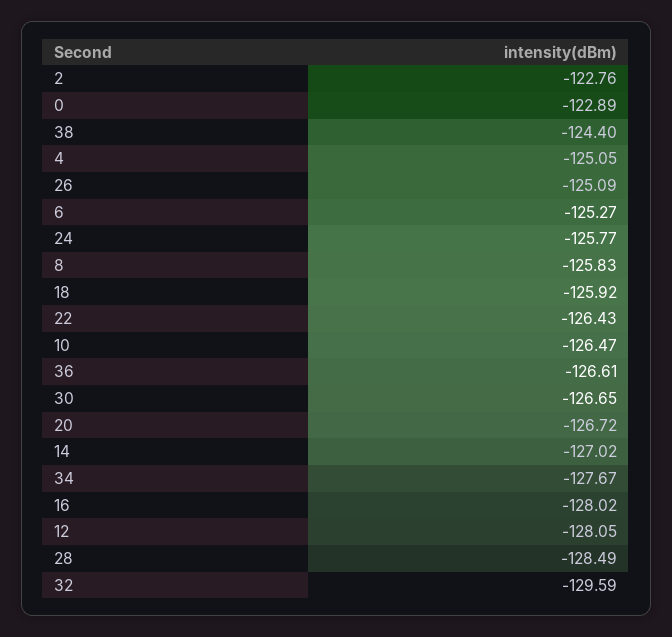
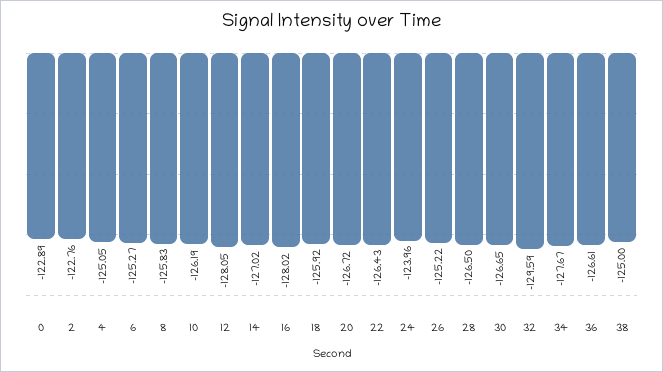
  {
    "2": -122.76,
    "0": -122.89,
-   "38": -124.4,
+   "38": -125,
    "4": -125.05,
-   "26": -125.09,
+   "26": -125.22,
    "6": -125.27,
-   "24": -125.77,
+   "24": -123.96,
    "8": -125.83,
    "18": -125.92,
    "22": -126.43,
-   "10": -126.47,
+   "10": -126.19,
    "36": -126.61,
    "30": -126.65,
    "20": -126.72,
    "14": -127.02,
    "34": -127.67,
    "16": -128.02,
    "12": -128.05,
-   "28": -128.49,
+   "28": -126.5,
    "32": -129.59
  }

